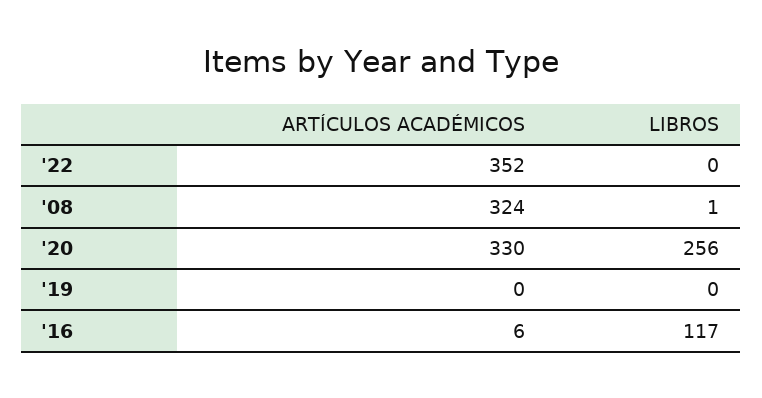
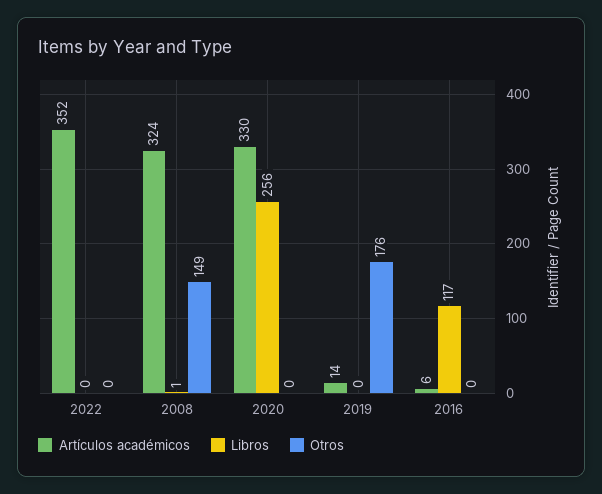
  {
    "ARTÍCULOS ACADÉMICOS": {
      "'22": 352,
      "'08": 324,
      "'20": 330,
-     "'19": 0,
+     "'19": 14,
      "'16": 6
    },
    "LIBROS": {
      "'22": 0,
      "'08": 1,
      "'20": 256,
      "'19": 0,
      "'16": 117
-   }
+   },
+   "Otros": {
+     "'22": 0,
+     "'08": 149,
+     "'20": 0,
+     "'19": 176,
+     "'16": 0
+   }
  }

